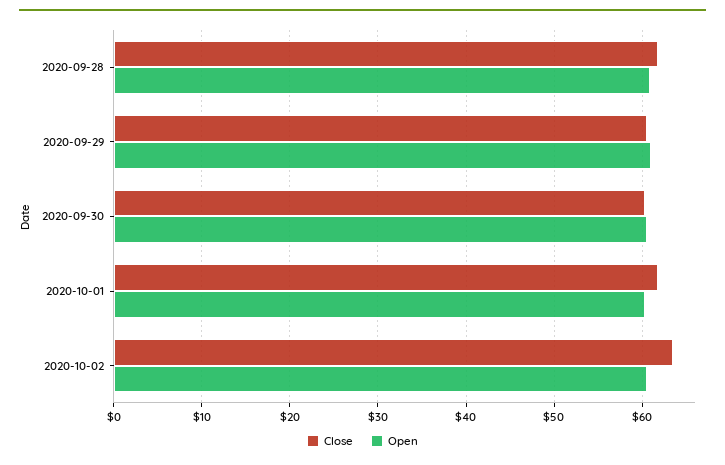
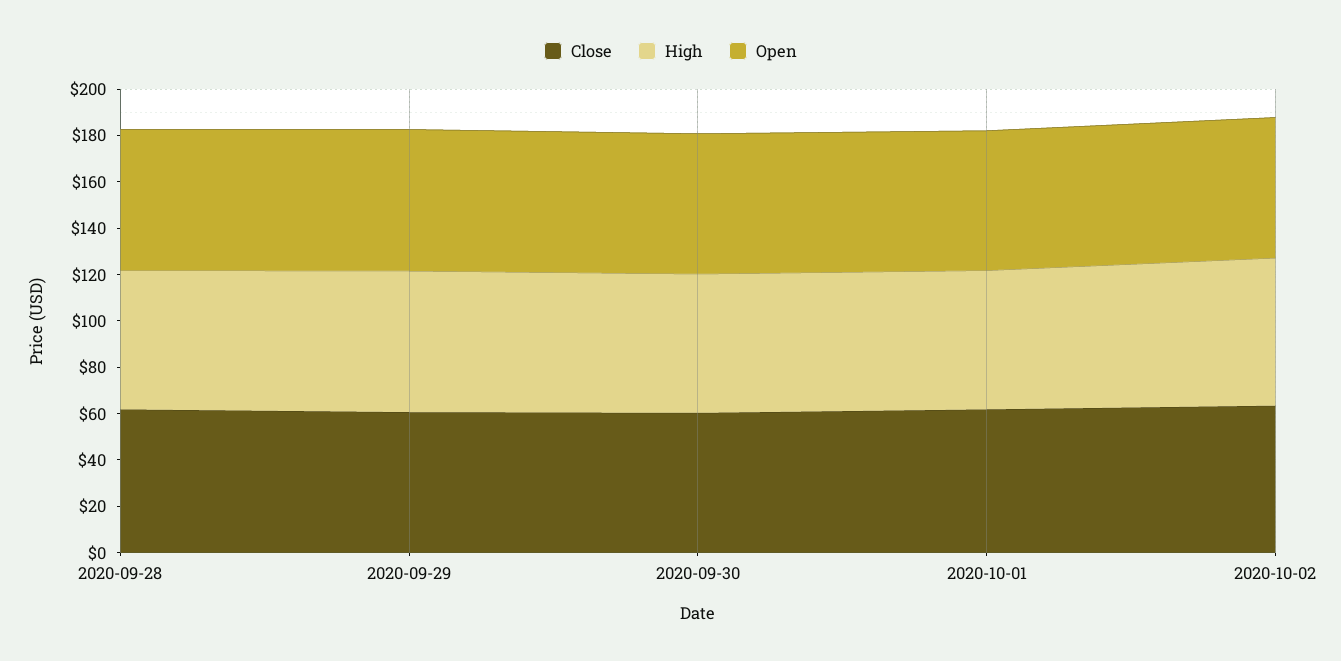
  {
    "Close": {
      "2020-09-28": 62,
      "2020-09-29": 61,
      "2020-09-30": 60,
      "2020-10-01": 62,
      "2020-10-02": 63
    },
    "Open": {
      "2020-09-28": 61,
      "2020-09-29": 61,
      "2020-09-30": 61,
      "2020-10-01": 60,
      "2020-10-02": 61
-   }
+   },
+   "High": {
+     "2020-09-28": 60,
+     "2020-09-29": 60,
+     "2020-09-30": 60,
+     "2020-10-01": 60,
+     "2020-10-02": 65
+   }
  }

